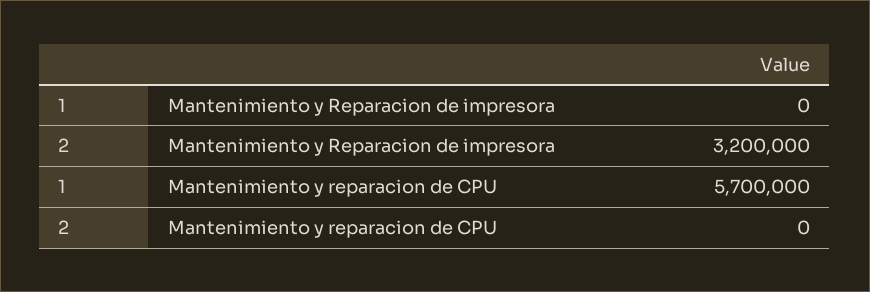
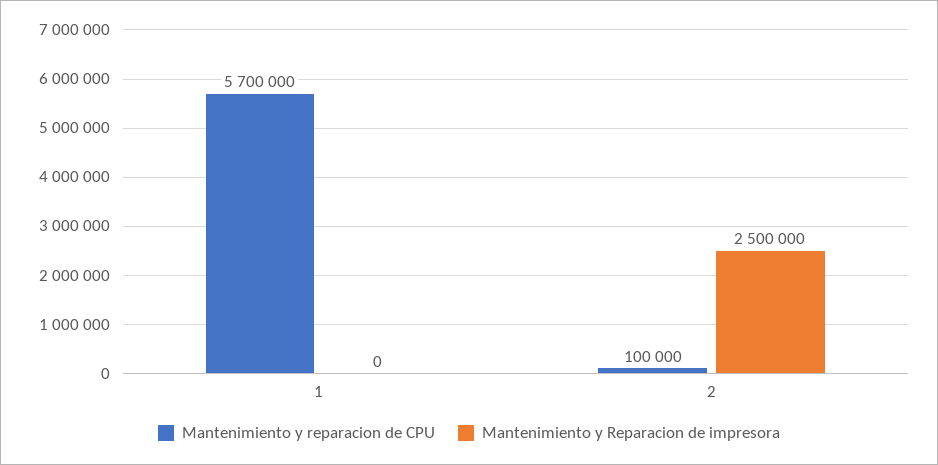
  {
    "Mantenimiento y Reparacion de impresora": {
      "1": 0,
-     "2": 3200000
+     "2": 2500000
    },
    "Mantenimiento y reparacion de CPU": {
      "1": 5700000,
-     "2": 0
+     "2": 100000
    }
  }

